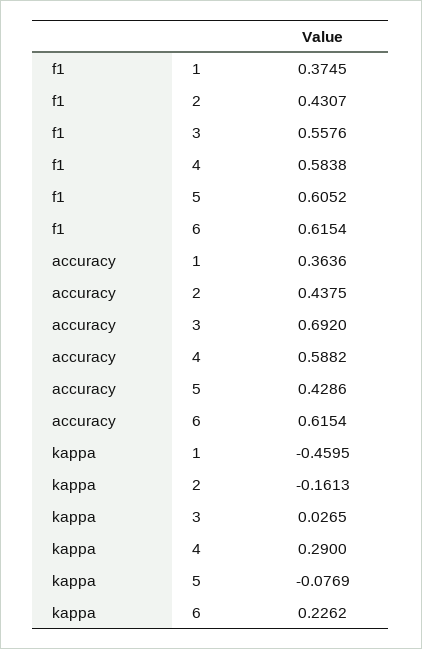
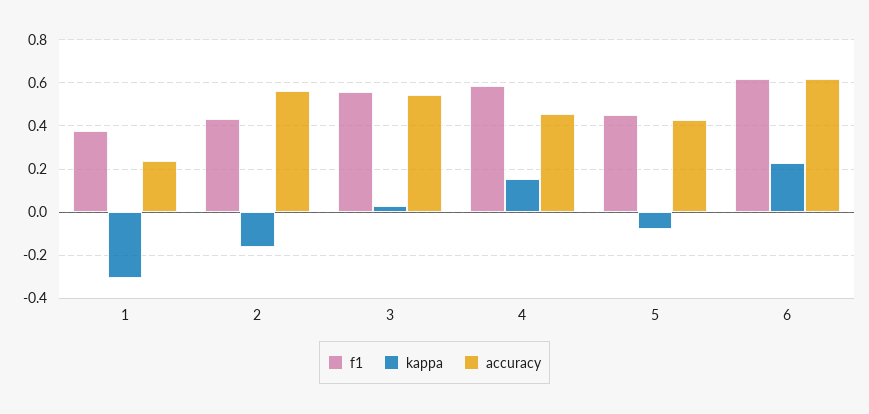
  {
    "f1": {
      "1": 0.3745,
      "2": 0.4307,
      "3": 0.5576,
      "4": 0.5838,
-     "5": 0.6052,
+     "5": 0.45,
      "6": 0.6154
    },
    "accuracy": {
-     "1": 0.3636,
+     "1": 0.25,
-     "2": 0.4375,
+     "2": 0.55,
-     "3": 0.692,
+     "3": 0.55,
-     "4": 0.5882,
+     "4": 0.45,
      "5": 0.4286,
      "6": 0.6154
    },
    "kappa": {
-     "1": -0.4595,
+     "1": -0.3,
      "2": -0.1613,
      "3": 0.0265,
-     "4": 0.29,
+     "4": 0.15,
      "5": -0.0769,
      "6": 0.2262
    }
  }

